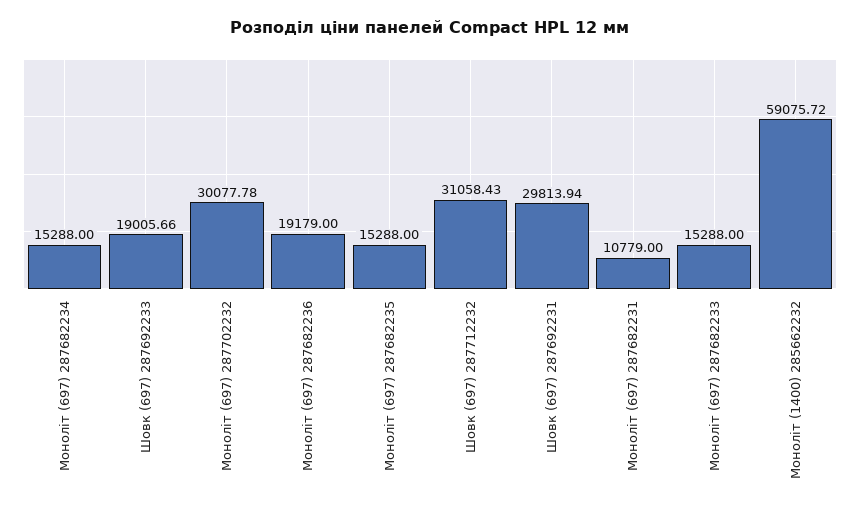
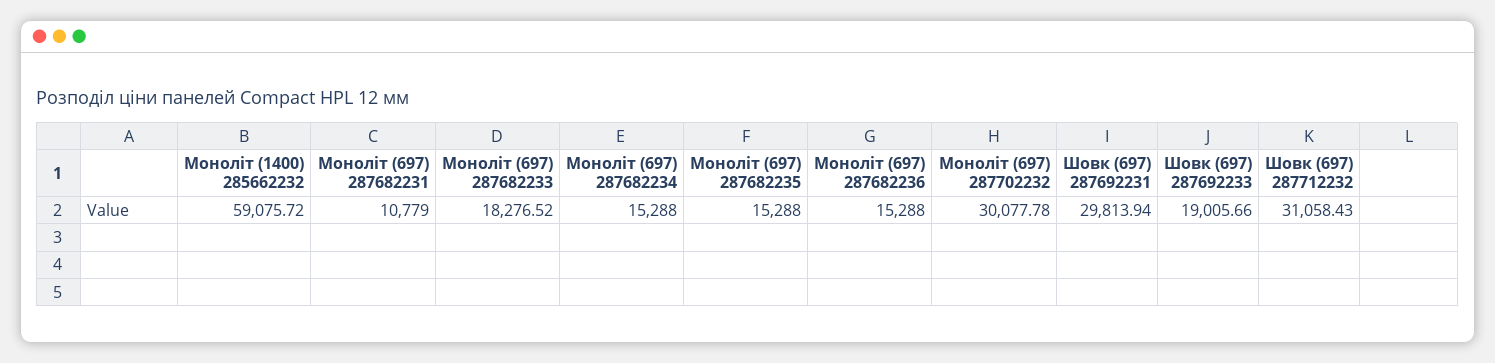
  {
    "Моноліт (697) 287682234": 15288,
    "Шовк (697) 287692233": 19005.66,
    "Моноліт (697) 287702232": 30077.78,
-   "Моноліт (697) 287682236": 19179,
+   "Моноліт (697) 287682236": 15288,
    "Моноліт (697) 287682235": 15288,
    "Шовк (697) 287712232": 31058.43,
    "Шовк (697) 287692231": 29813.94,
    "Моноліт (697) 287682231": 10779,
-   "Моноліт (697) 287682233": 15288,
+   "Моноліт (697) 287682233": 18276.52,
    "Моноліт (1400) 285662232": 59075.72
  }

